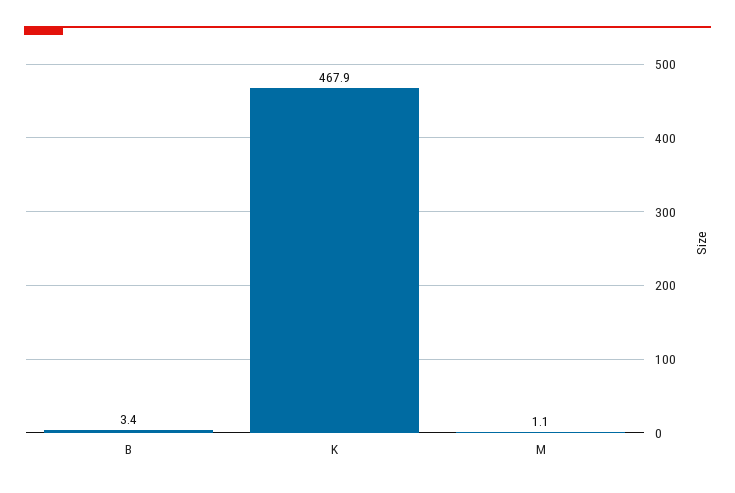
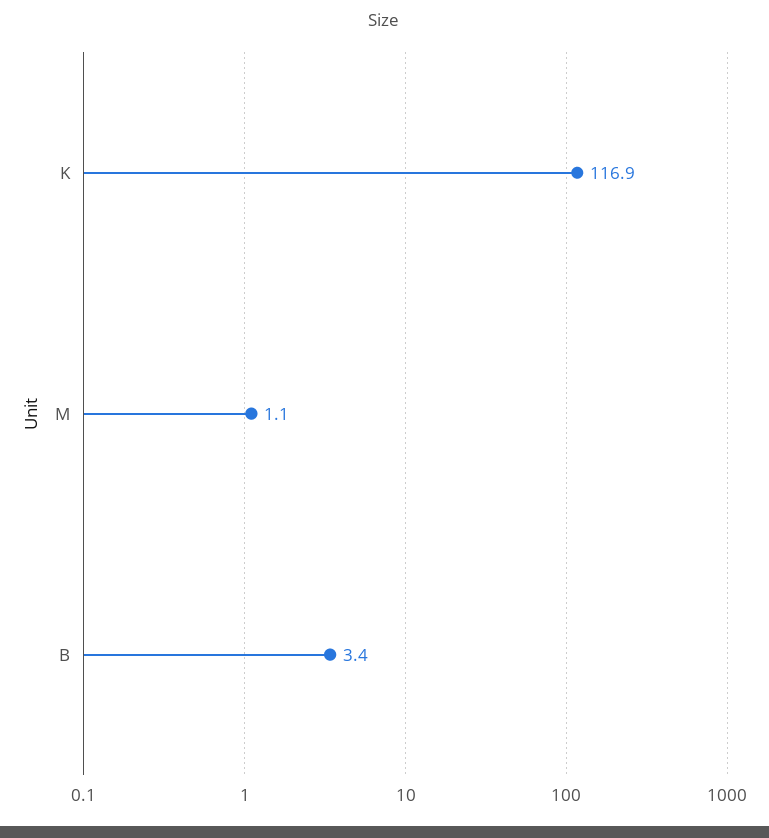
  {
    "B": 3.4,
-   "K": 467.9,
+   "K": 116.9,
    "M": 1.1
  }

